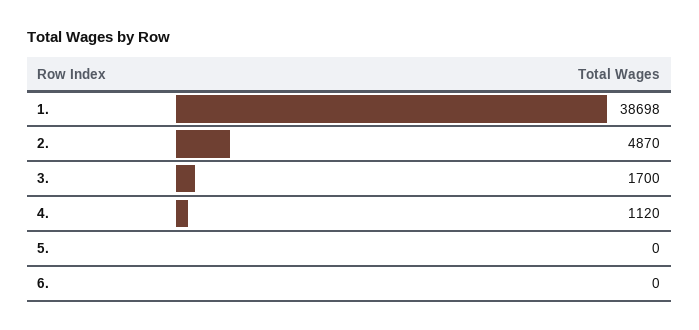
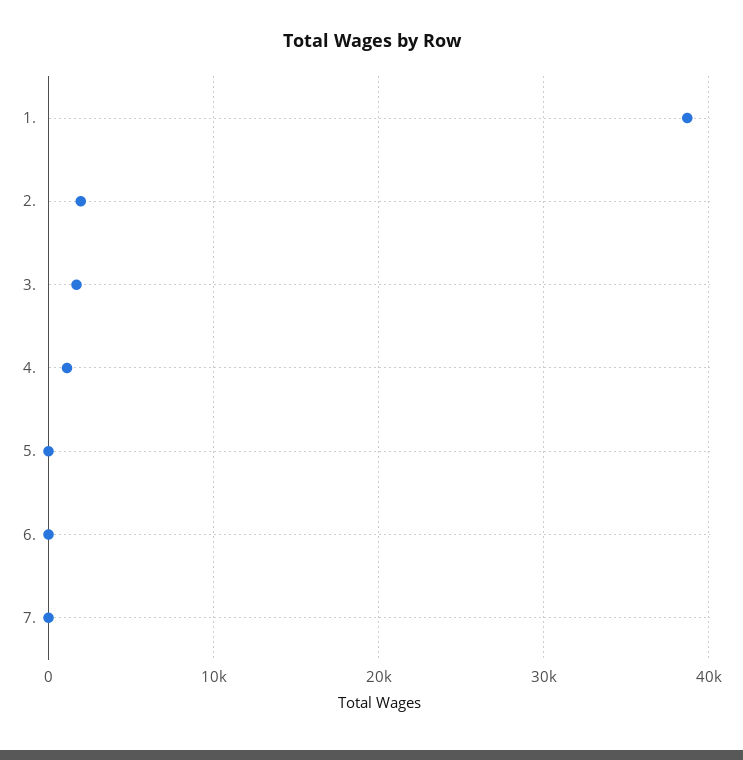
  {
    "1.": 38698,
-   "2.": 4870,
+   "2.": 2000,
    "3.": 1700,
    "4.": 1120,
    "5.": 0,
-   "6.": 0
+   "6.": 0,
+   "7.": 0
  }

